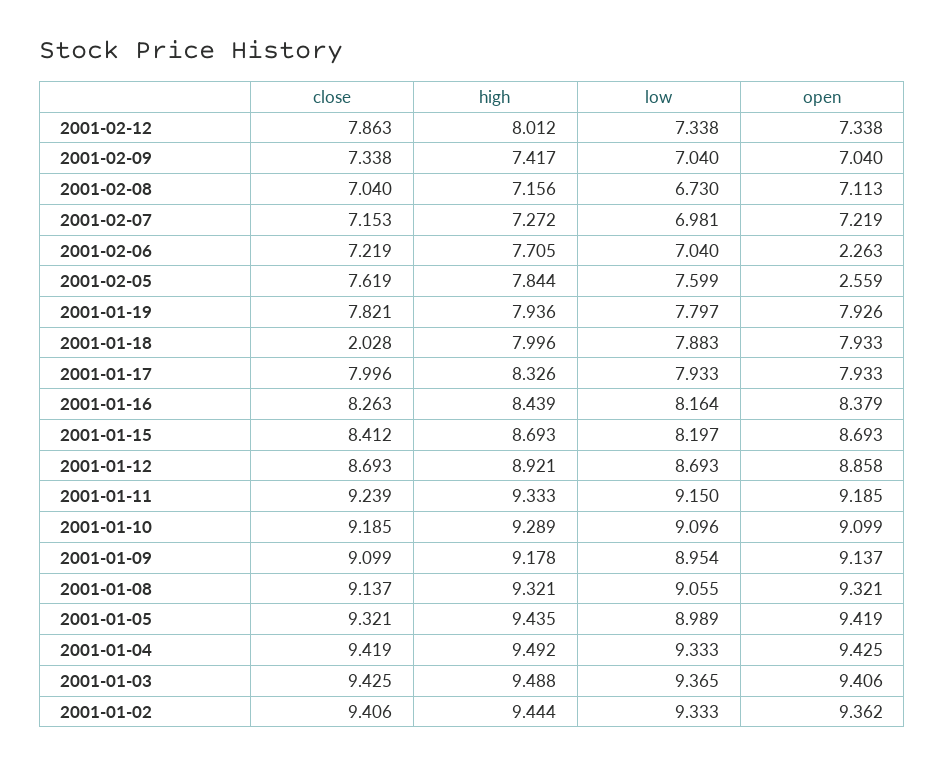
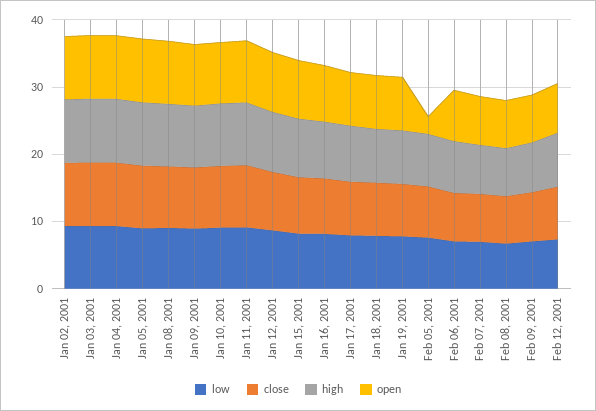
  {
    "close": {
      "2001-02-12": 7.863,
      "2001-02-09": 7.338,
      "2001-02-08": 7.04,
      "2001-02-07": 7.153,
      "2001-02-06": 7.219,
      "2001-02-05": 7.619,
      "2001-01-19": 7.821,
-     "2001-01-18": 2.028,
+     "2001-01-18": 8,
      "2001-01-17": 7.996,
      "2001-01-16": 8.263,
      "2001-01-15": 8.412,
      "2001-01-12": 8.693,
      "2001-01-11": 9.239,
      "2001-01-10": 9.185,
      "2001-01-09": 9.099,
      "2001-01-08": 9.137,
      "2001-01-05": 9.321,
      "2001-01-04": 9.419,
      "2001-01-03": 9.425,
      "2001-01-02": 9.406
    },
    "high": {
      "2001-02-12": 8.012,
      "2001-02-09": 7.417,
      "2001-02-08": 7.156,
      "2001-02-07": 7.272,
      "2001-02-06": 7.705,
      "2001-02-05": 7.844,
      "2001-01-19": 7.936,
      "2001-01-18": 7.996,
      "2001-01-17": 8.326,
      "2001-01-16": 8.439,
      "2001-01-15": 8.693,
      "2001-01-12": 8.921,
      "2001-01-11": 9.333,
      "2001-01-10": 9.289,
      "2001-01-09": 9.178,
      "2001-01-08": 9.321,
      "2001-01-05": 9.435,
      "2001-01-04": 9.492,
      "2001-01-03": 9.488,
      "2001-01-02": 9.444
    },
    "low": {
      "2001-02-12": 7.338,
      "2001-02-09": 7.04,
      "2001-02-08": 6.73,
      "2001-02-07": 6.981,
      "2001-02-06": 7.04,
      "2001-02-05": 7.599,
      "2001-01-19": 7.797,
      "2001-01-18": 7.883,
      "2001-01-17": 7.933,
      "2001-01-16": 8.164,
      "2001-01-15": 8.197,
      "2001-01-12": 8.693,
      "2001-01-11": 9.15,
      "2001-01-10": 9.096,
      "2001-01-09": 8.954,
      "2001-01-08": 9.055,
      "2001-01-05": 8.989,
      "2001-01-04": 9.333,
      "2001-01-03": 9.365,
      "2001-01-02": 9.333
    },
    "open": {
      "2001-02-12": 7.338,
      "2001-02-09": 7.04,
      "2001-02-08": 7.113,
      "2001-02-07": 7.219,
-     "2001-02-06": 2.263,
+     "2001-02-06": 8,
      "2001-02-05": 2.559,
      "2001-01-19": 7.926,
      "2001-01-18": 7.933,
      "2001-01-17": 7.933,
      "2001-01-16": 8.379,
      "2001-01-15": 8.693,
      "2001-01-12": 8.858,
      "2001-01-11": 9.185,
      "2001-01-10": 9.099,
      "2001-01-09": 9.137,
      "2001-01-08": 9.321,
      "2001-01-05": 9.419,
      "2001-01-04": 9.425,
      "2001-01-03": 9.406,
      "2001-01-02": 9.362
    }
  }

